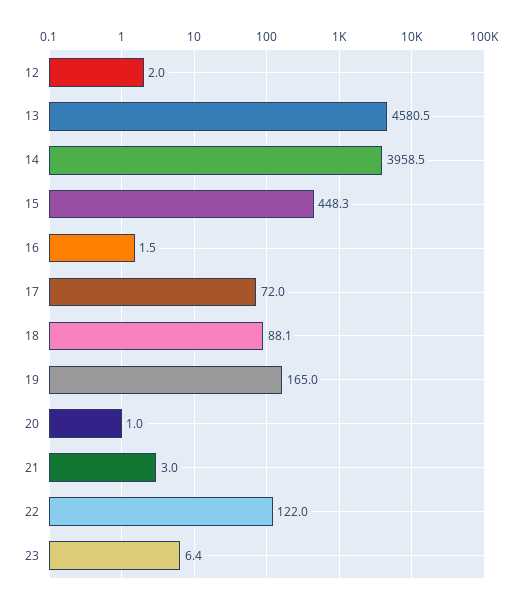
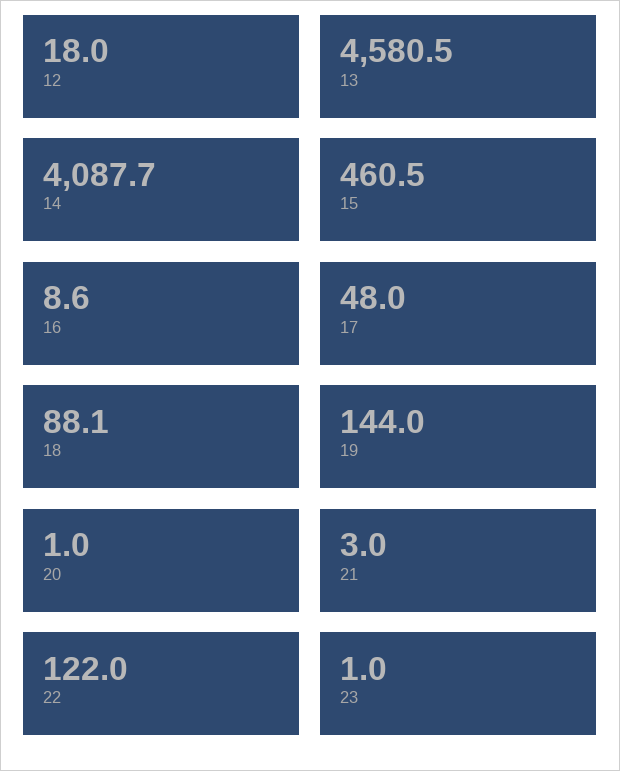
  {
-   "12": 2,
+   "12": 18,
    "13": 4580.5,
-   "14": 3958.5,
+   "14": 4087.7,
-   "15": 448.3,
+   "15": 460.5,
-   "16": 1.5,
+   "16": 8.6,
-   "17": 72,
+   "17": 48,
    "18": 88.1,
-   "19": 165,
+   "19": 144,
    "20": 1,
    "21": 3,
    "22": 122,
-   "23": 6.4
+   "23": 1
  }

